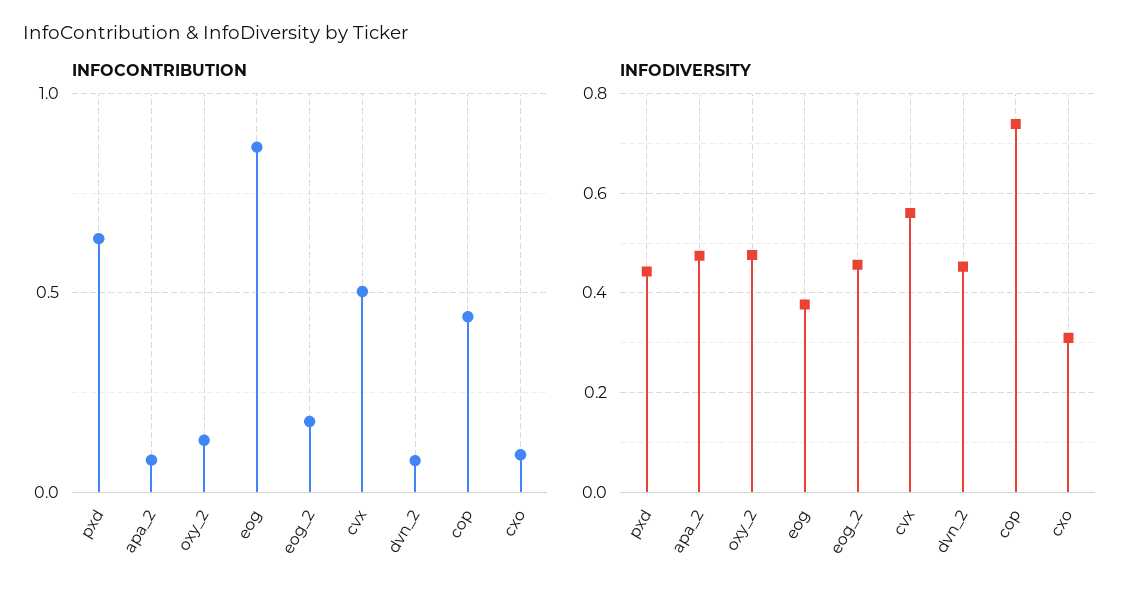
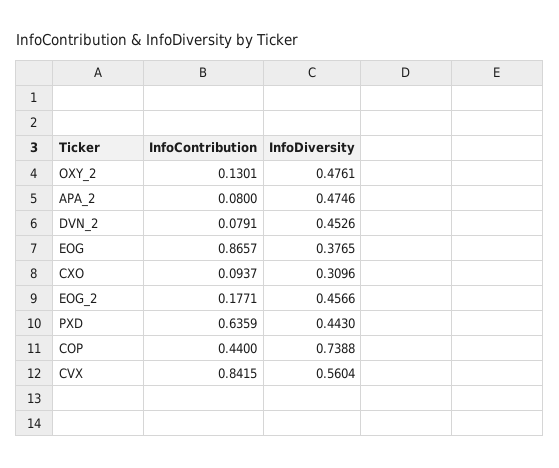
  {
    "INFOCONTRIBUTION": {
      "pxd": 0.6359,
      "apa_2": 0.08,
      "oxy_2": 0.1301,
      "eog": 0.8657,
      "eog_2": 0.1771,
-     "cvx": 0.5,
+     "cvx": 0.8415,
      "dvn_2": 0.0791,
      "cop": 0.44,
      "cxo": 0.0937
    },
    "INFODIVERSITY": {
      "pxd": 0.443,
      "apa_2": 0.4746,
      "oxy_2": 0.4761,
      "eog": 0.3765,
      "eog_2": 0.4566,
      "cvx": 0.5604,
      "dvn_2": 0.4526,
      "cop": 0.7388,
      "cxo": 0.3096
    }
  }

